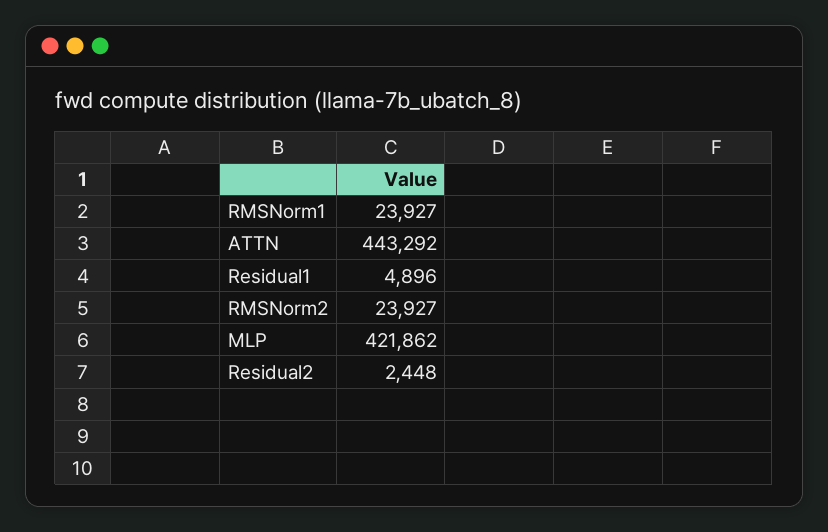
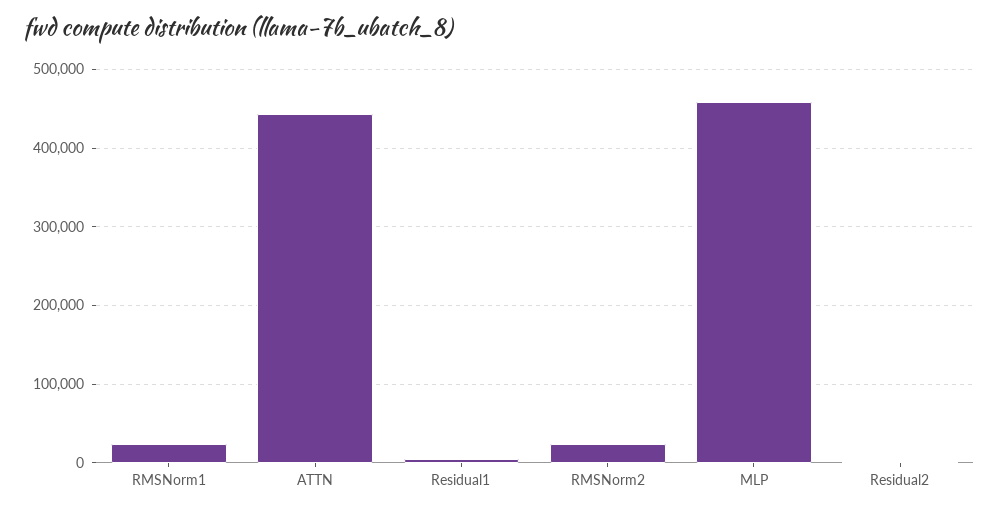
  {
    "RMSNorm1": 23927,
    "ATTN": 443292,
    "Residual1": 4896,
    "RMSNorm2": 23927,
-   "MLP": 421862,
+   "MLP": 460000,
    "Residual2": 2448
  }

